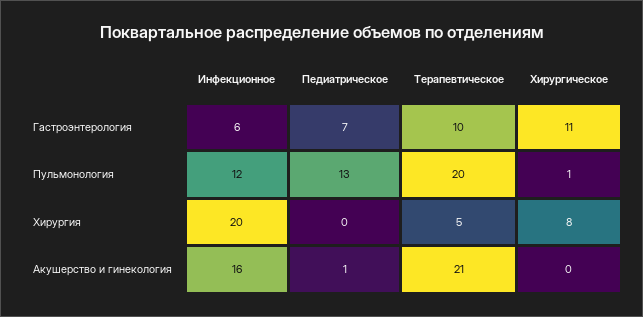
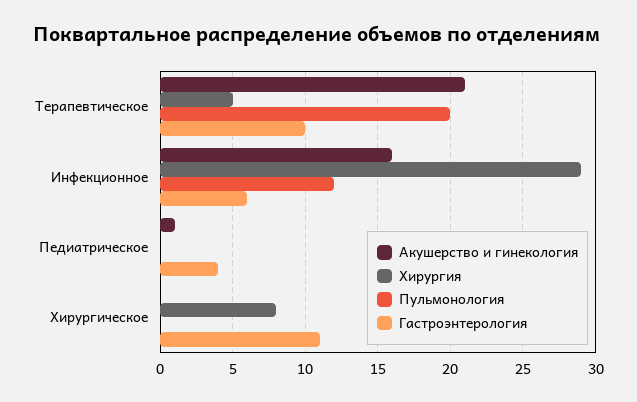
  {
    "Гастроэнтерология": {
      "Инфекционное": 6,
-     "Педиатрическое": 7,
+     "Педиатрическое": 4,
      "Терапевтическое": 10,
      "Хирургическое": 11
    },
    "Пульмонология": {
      "Инфекционное": 12,
-     "Педиатрическое": 13,
+     "Педиатрическое": 0,
      "Терапевтическое": 20,
-     "Хирургическое": 1
+     "Хирургическое": 0
    },
    "Хирургия": {
-     "Инфекционное": 20,
+     "Инфекционное": 29,
      "Педиатрическое": 0,
      "Терапевтическое": 5,
      "Хирургическое": 8
    },
    "Акушерство и гинекология": {
      "Инфекционное": 16,
      "Педиатрическое": 1,
      "Терапевтическое": 21,
      "Хирургическое": 0
    }
  }

